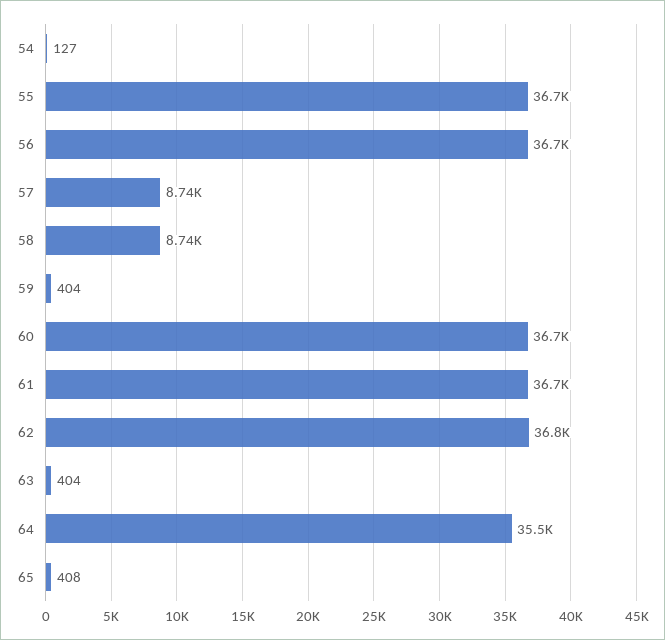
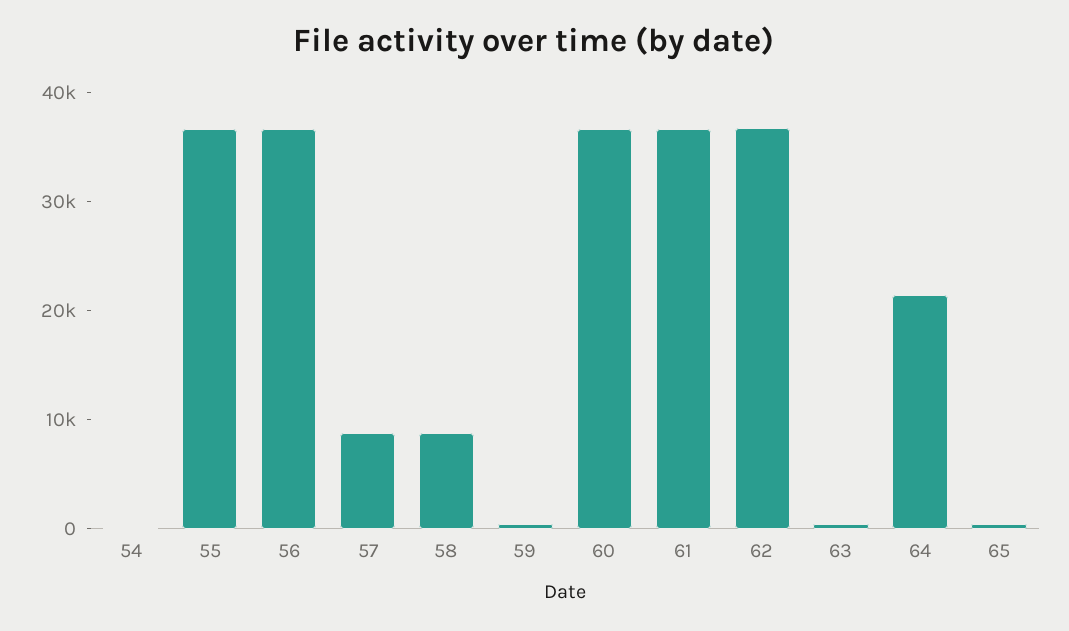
  {
    "54": 127,
    "55": 36700,
    "56": 36700,
    "57": 8740,
    "58": 8740,
    "59": 404,
    "60": 36700,
    "61": 36700,
    "62": 36800,
    "63": 404,
-   "64": 35500,
+   "64": 22000,
    "65": 408
  }

